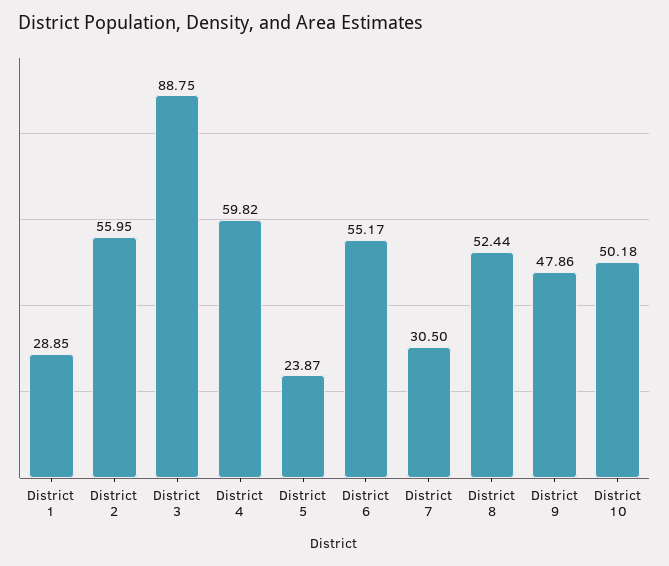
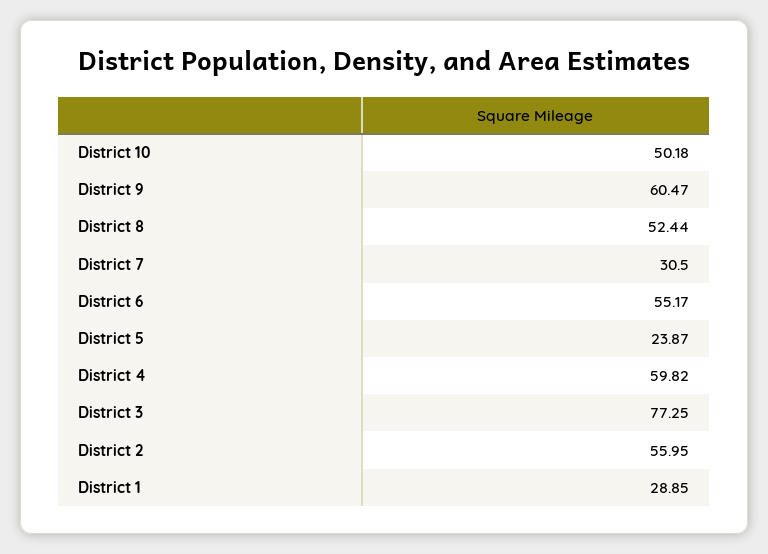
  {
    "District 1": 28.85,
    "District 2": 55.95,
-   "District 3": 88.75,
+   "District 3": 77.25,
    "District 4": 59.82,
    "District 5": 23.87,
    "District 6": 55.17,
    "District 7": 30.5,
    "District 8": 52.44,
-   "District 9": 47.86,
+   "District 9": 60.47,
    "District 10": 50.18
  }

